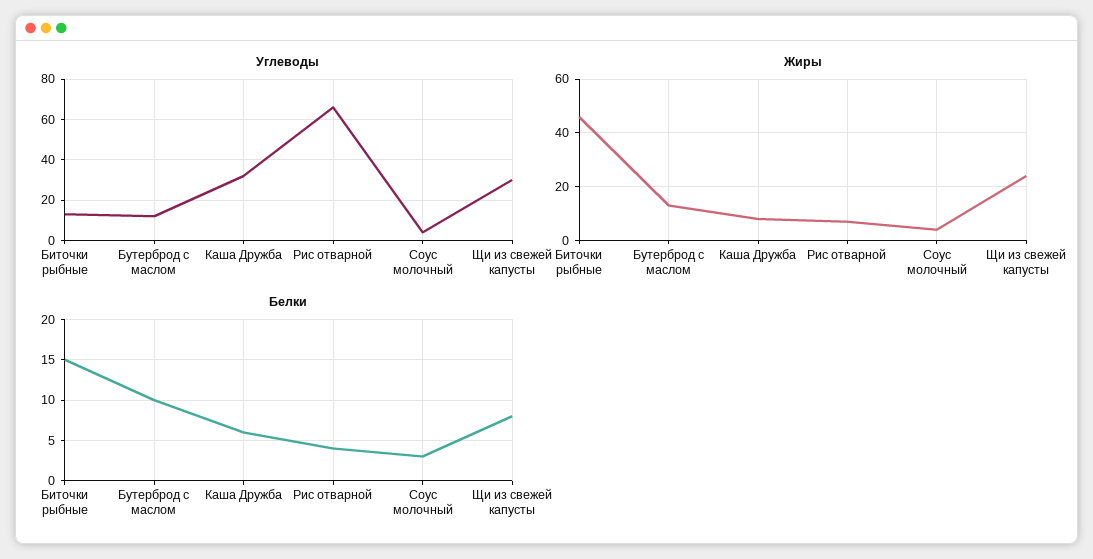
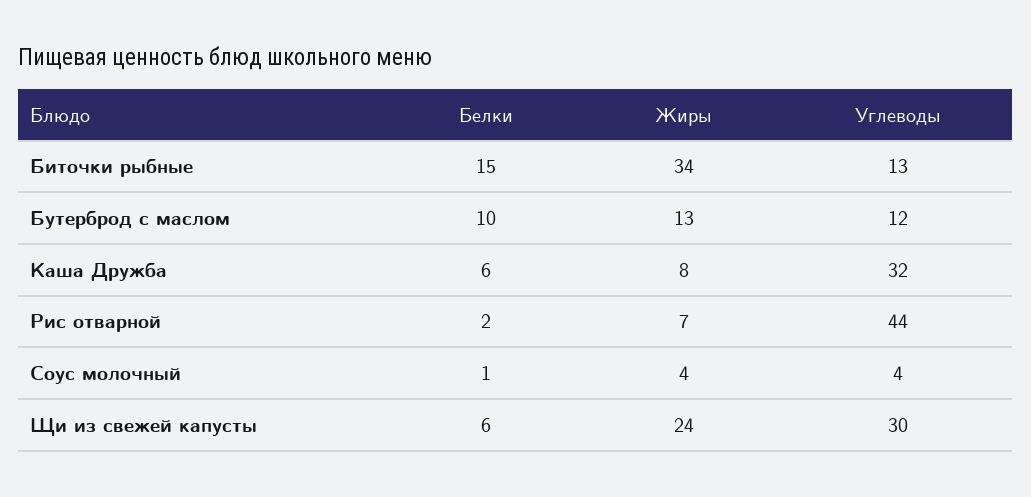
  {
    "Углеводы": {
      "Биточки рыбные": 13,
      "Бутерброд с маслом": 12,
      "Каша Дружба": 32,
-     "Рис отварной": 65,
+     "Рис отварной": 44,
      "Соус молочный": 4,
      "Щи из свежей капусты": 30
    },
    "Жиры": {
-     "Биточки рыбные": 45,
+     "Биточки рыбные": 34,
      "Бутерброд с маслом": 13,
      "Каша Дружба": 8,
      "Рис отварной": 7,
      "Соус молочный": 4,
      "Щи из свежей капусты": 24
    },
    "Белки": {
      "Биточки рыбные": 15,
      "Бутерброд с маслом": 10,
      "Каша Дружба": 6,
-     "Рис отварной": 4,
+     "Рис отварной": 2,
-     "Соус молочный": 3,
+     "Соус молочный": 1,
-     "Щи из свежей капусты": 8
+     "Щи из свежей капусты": 6
    }
  }

